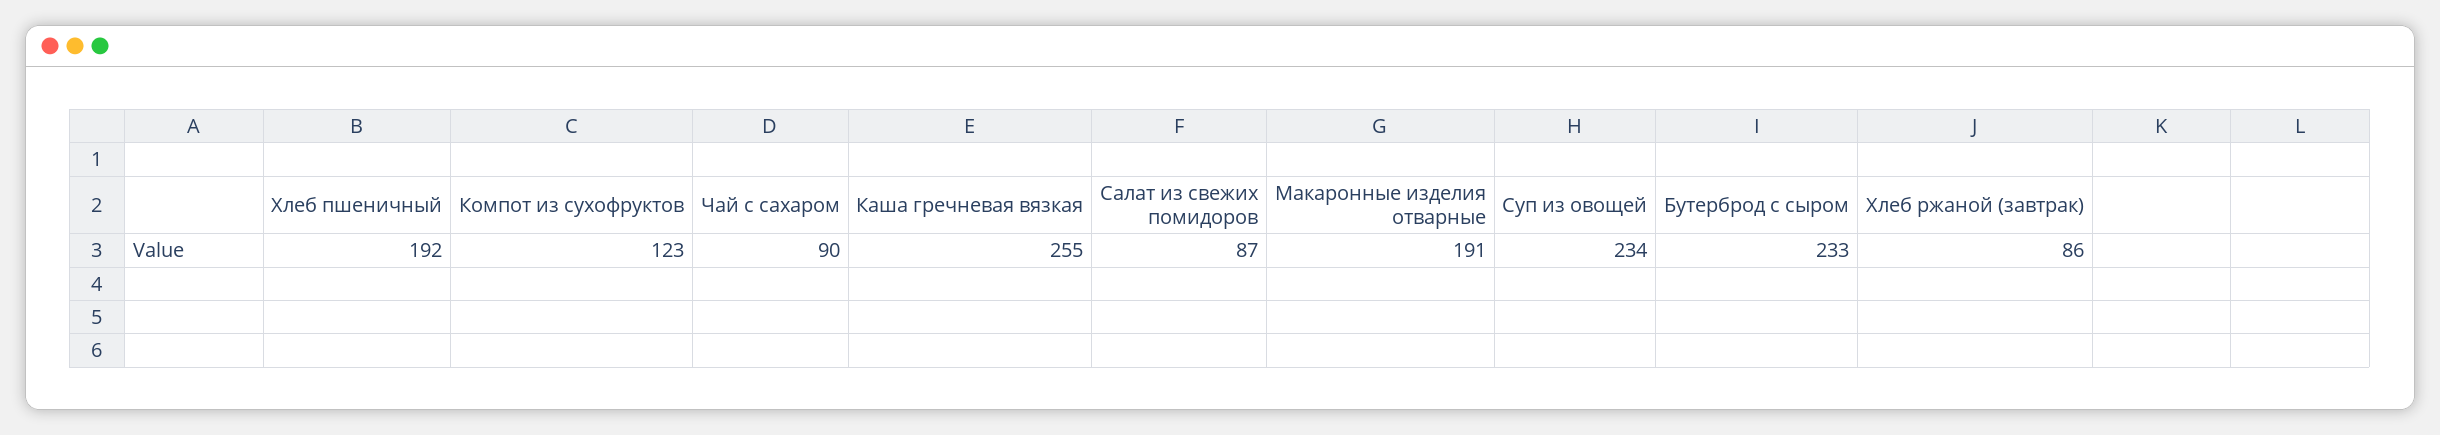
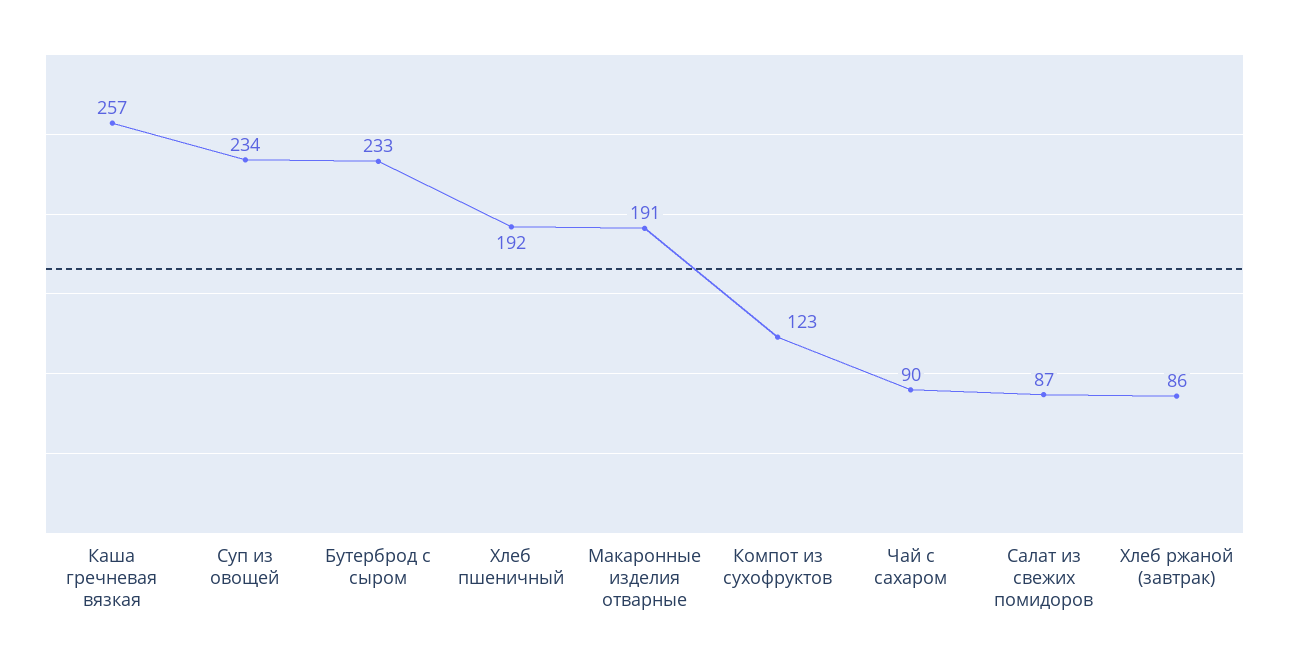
  {
    "Хлеб пшеничный": 192,
    "Компот из сухофруктов": 123,
    "Чай с сахаром": 90,
-   "Каша гречневая вязкая": 255,
+   "Каша гречневая вязкая": 257,
    "Салат из свежих помидоров": 87,
    "Макаронные изделия отварные": 191,
    "Суп из овощей": 234,
    "Бутерброд с сыром": 233,
    "Хлеб ржаной (завтрак)": 86
  }

